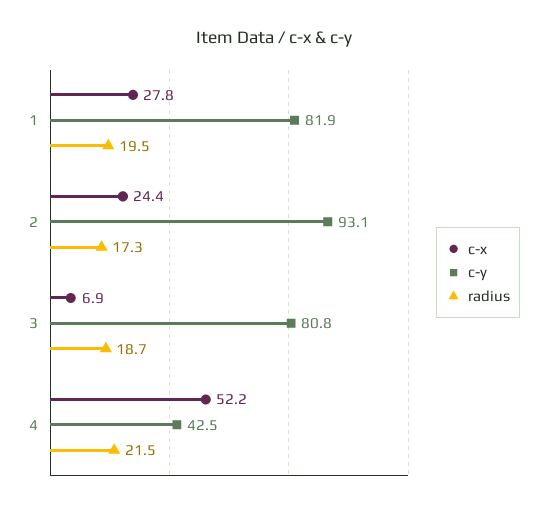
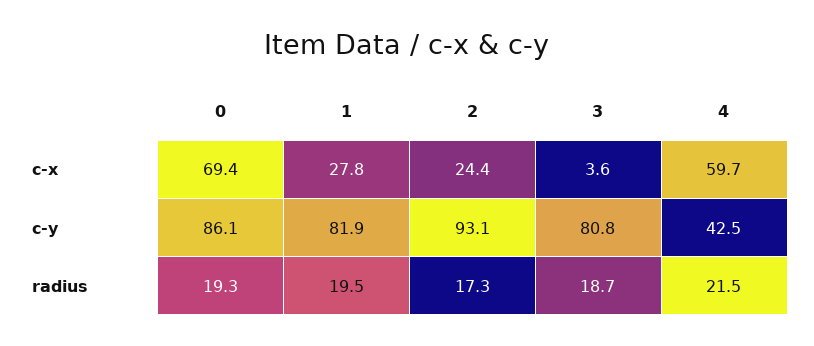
  {
    "c-x": {
      "1": 27.8,
      "2": 24.4,
-     "3": 6.9,
+     "3": 3.6,
-     "4": 52.2
+     "4": 59.7,
+     "0": 69.4
    },
    "c-y": {
      "1": 81.9,
      "2": 93.1,
      "3": 80.8,
-     "4": 42.5
+     "4": 42.5,
+     "0": 86.1
    },
    "radius": {
      "1": 19.5,
      "2": 17.3,
      "3": 18.7,
-     "4": 21.5
+     "4": 21.5,
+     "0": 19.3
    }
  }

